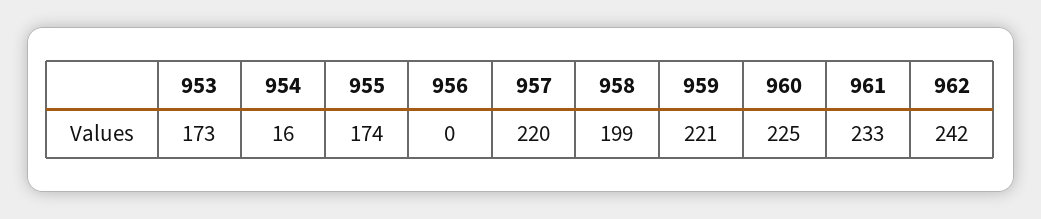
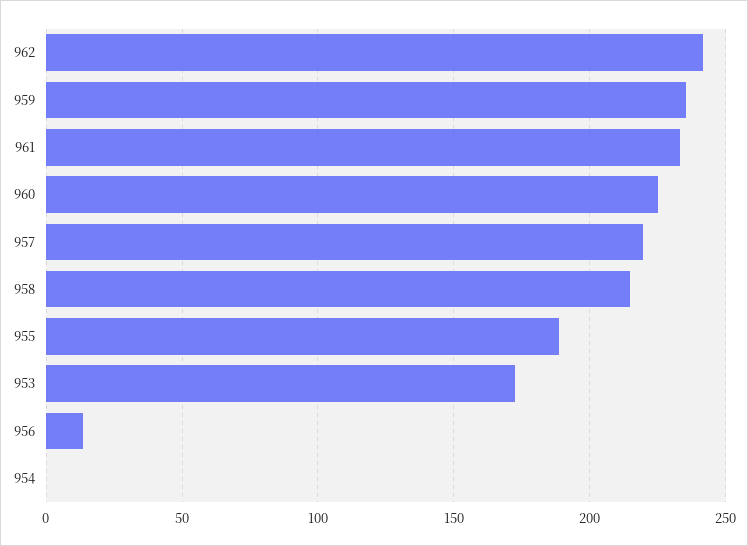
  {
    "953": 173,
-   "954": 16,
+   "954": 0,
-   "955": 174,
+   "955": 190,
-   "956": 0,
+   "956": 15,
    "957": 220,
-   "958": 199,
+   "958": 215,
-   "959": 221,
+   "959": 235,
    "960": 225,
    "961": 233,
    "962": 242
  }

